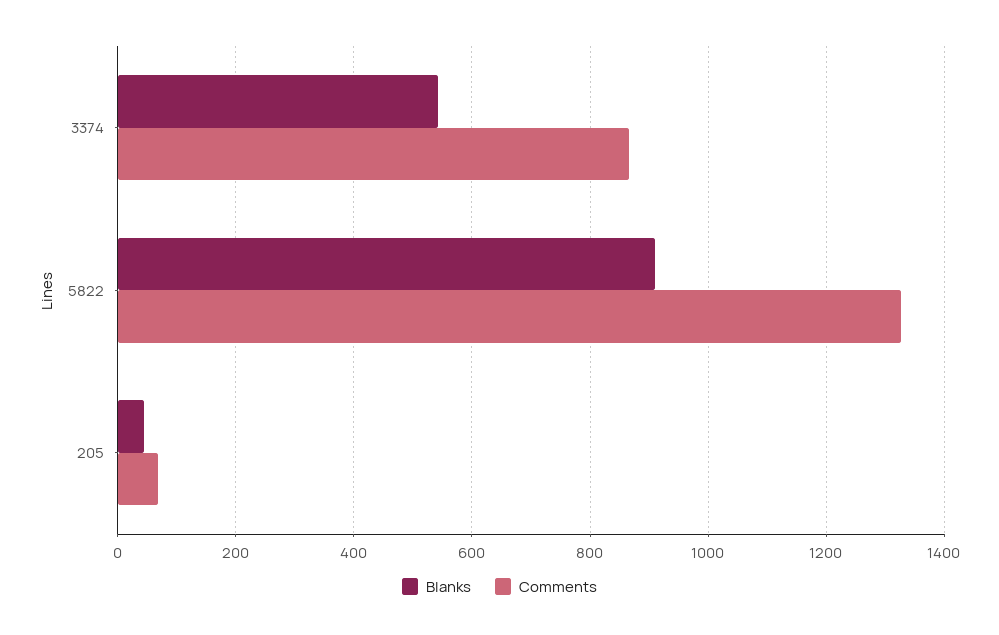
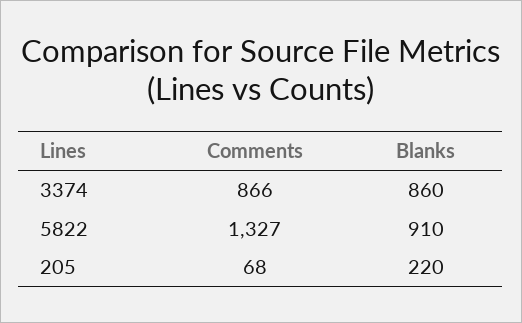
  {
    "Blanks": {
-     "3374": 540,
+     "3374": 860,
      "5822": 910,
-     "205": 40
+     "205": 220
    },
    "Comments": {
      "3374": 866,
      "5822": 1327,
      "205": 68
    }
  }

